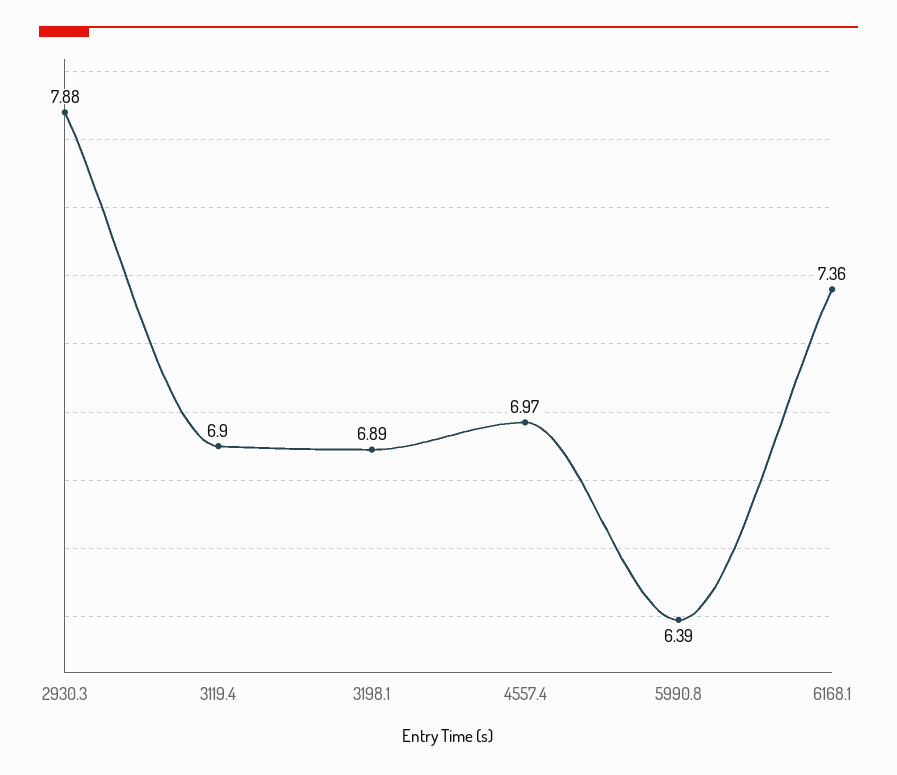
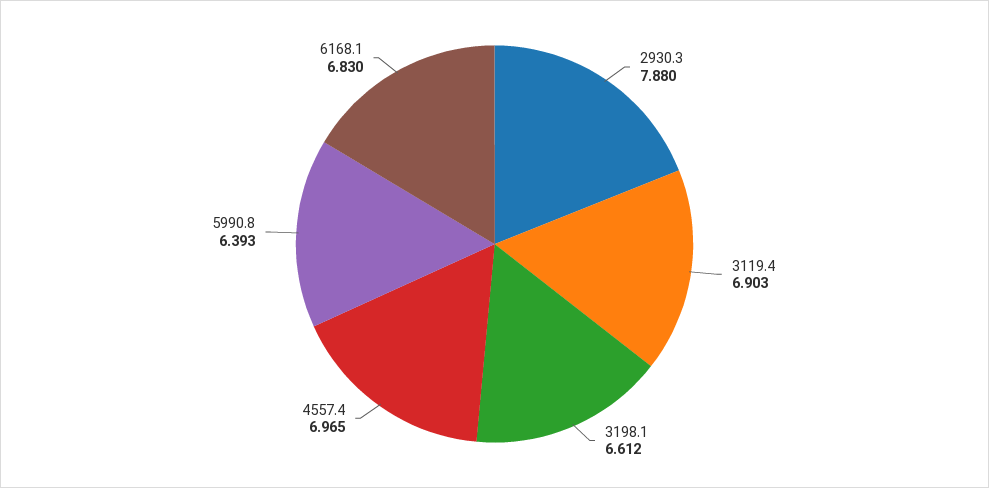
  {
    "2930.3": 7.88,
    "3119.4": 6.903,
-   "3198.1": 6.89,
+   "3198.1": 6.612,
    "4557.4": 6.965,
    "5990.8": 6.393,
-   "6168.1": 7.36
+   "6168.1": 6.83
  }

